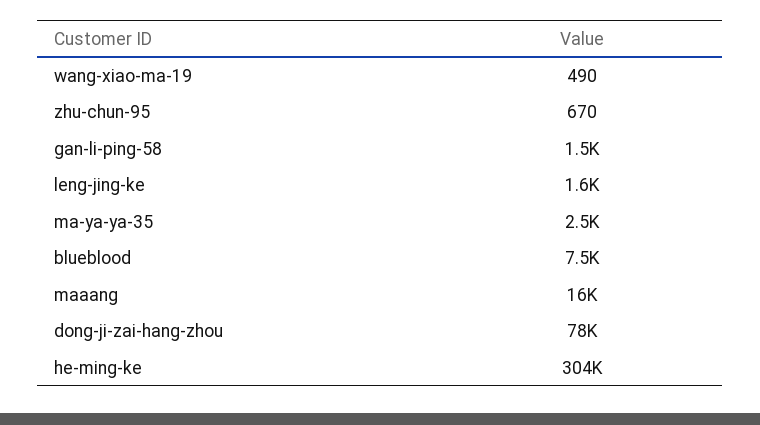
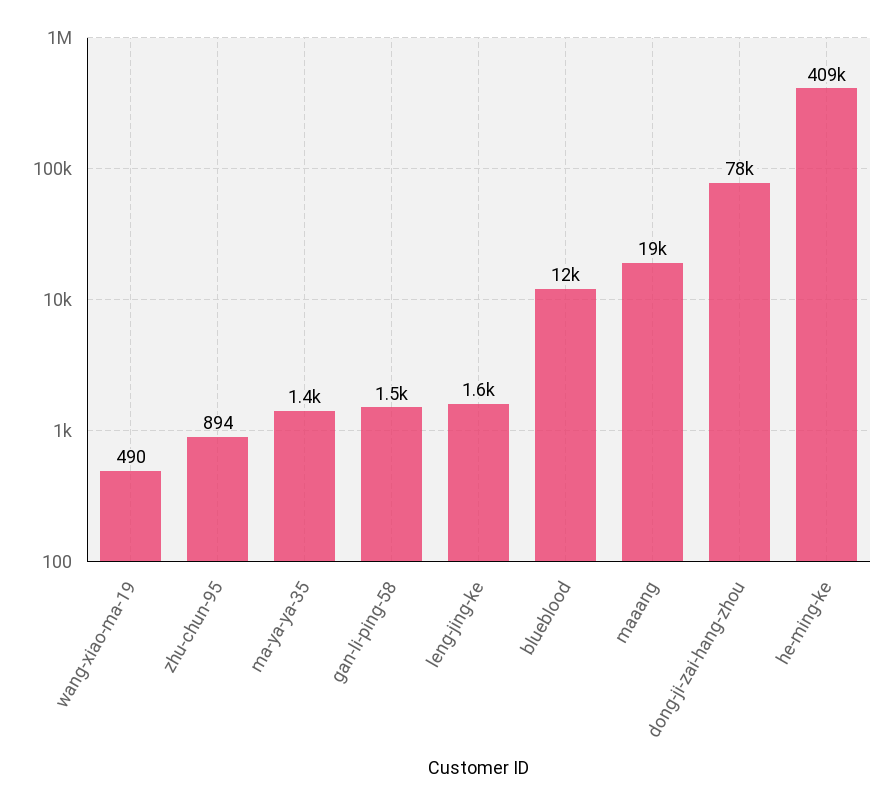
  {
    "wang-xiao-ma-19": 490,
-   "zhu-chun-95": 670,
+   "zhu-chun-95": 894,
    "gan-li-ping-58": 1500,
    "leng-jing-ke": 1600,
-   "ma-ya-ya-35": 2500,
+   "ma-ya-ya-35": 1400,
-   "blueblood": 7500,
+   "blueblood": 12000,
-   "maaang": 16000,
+   "maaang": 19000,
    "dong-ji-zai-hang-zhou": 78000,
-   "he-ming-ke": 304000
+   "he-ming-ke": 409000
  }

